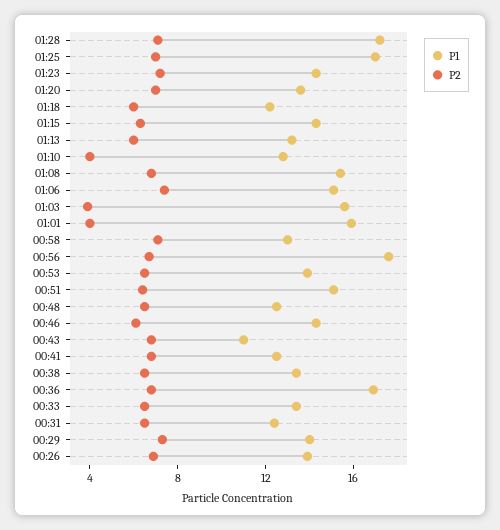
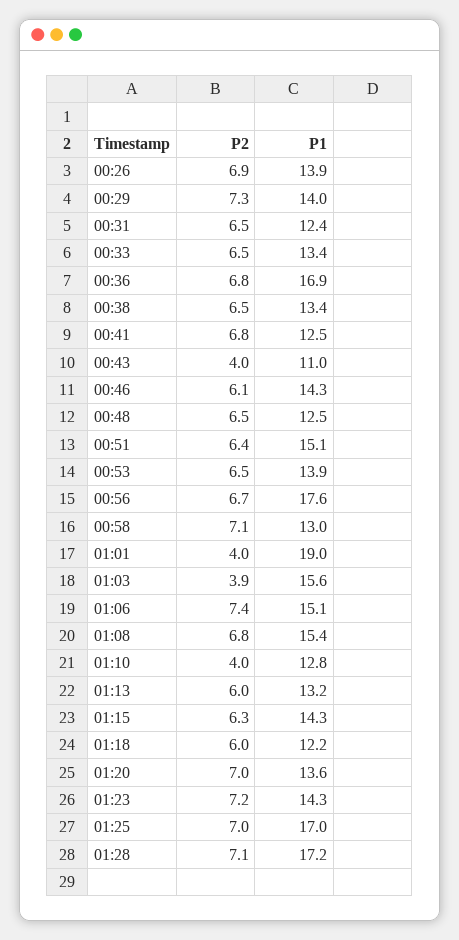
  {
    "P1": {
      "01:28": 17.2,
      "01:25": 17,
      "01:23": 14.3,
      "01:20": 13.6,
      "01:18": 12.2,
      "01:15": 14.3,
      "01:13": 13.2,
      "01:10": 12.8,
      "01:08": 15.4,
      "01:06": 15.1,
      "01:03": 15.6,
-     "01:01": 16,
+     "01:01": 19,
      "00:58": 13,
      "00:56": 17.6,
      "00:53": 13.9,
      "00:51": 15.1,
      "00:48": 12.5,
      "00:46": 14.3,
      "00:43": 11,
      "00:41": 12.5,
      "00:38": 13.4,
      "00:36": 16.9,
      "00:33": 13.4,
      "00:31": 12.4,
      "00:29": 14,
      "00:26": 13.9
    },
    "P2": {
      "01:28": 7.1,
      "01:25": 7,
      "01:23": 7.2,
      "01:20": 7,
      "01:18": 6,
      "01:15": 6.3,
      "01:13": 6,
      "01:10": 4,
      "01:08": 6.8,
      "01:06": 7.4,
      "01:03": 3.9,
      "01:01": 4,
      "00:58": 7.1,
      "00:56": 6.7,
      "00:53": 6.5,
      "00:51": 6.4,
      "00:48": 6.5,
      "00:46": 6.1,
-     "00:43": 7,
+     "00:43": 4,
      "00:41": 6.8,
      "00:38": 6.5,
      "00:36": 6.8,
      "00:33": 6.5,
      "00:31": 6.5,
      "00:29": 7.3,
      "00:26": 6.9
    }
  }

